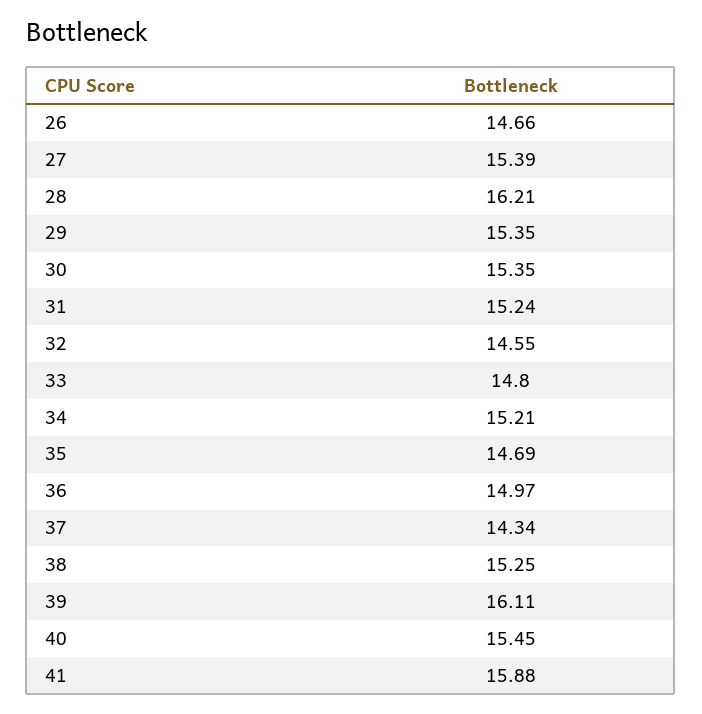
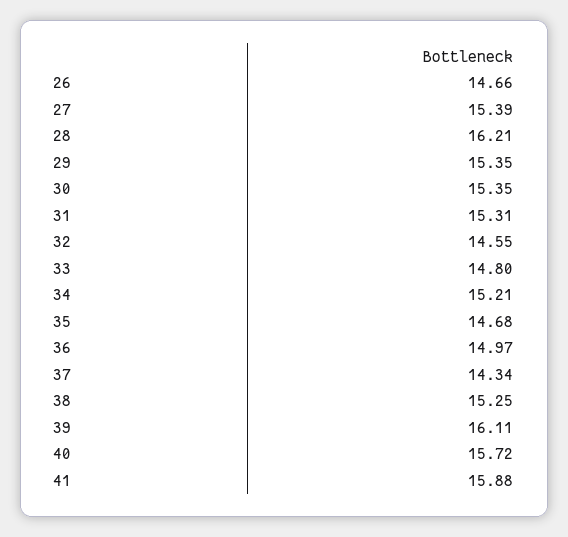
  {
    "26": 14.66,
    "27": 15.39,
    "28": 16.21,
    "29": 15.35,
    "30": 15.35,
-   "31": 15.24,
+   "31": 15.31,
    "32": 14.55,
    "33": 14.8,
    "34": 15.21,
-   "35": 14.69,
+   "35": 14.68,
    "36": 14.97,
    "37": 14.34,
    "38": 15.25,
    "39": 16.11,
-   "40": 15.45,
+   "40": 15.72,
    "41": 15.88
  }

